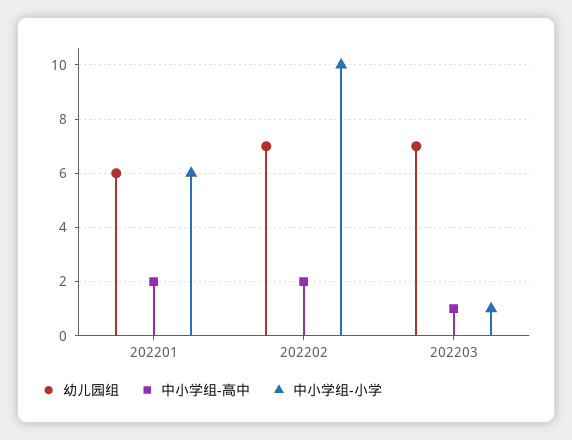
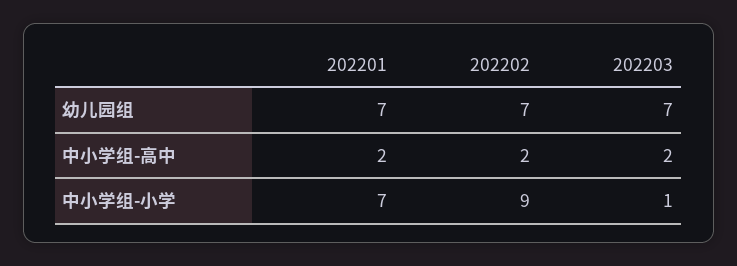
  {
    "幼儿园组": {
-     "202201": 6,
+     "202201": 7,
      "202202": 7,
      "202203": 7
    },
    "中小学组-高中": {
      "202201": 2,
      "202202": 2,
-     "202203": 1
+     "202203": 2
    },
    "中小学组-小学": {
-     "202201": 6,
+     "202201": 7,
-     "202202": 10,
+     "202202": 9,
      "202203": 1
    }
  }

